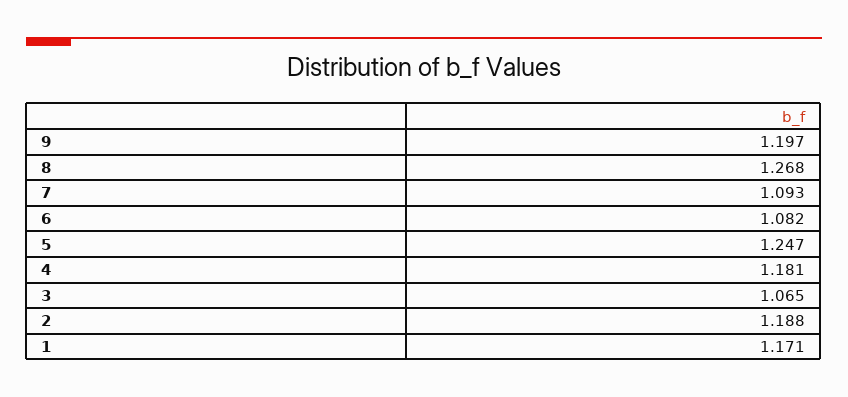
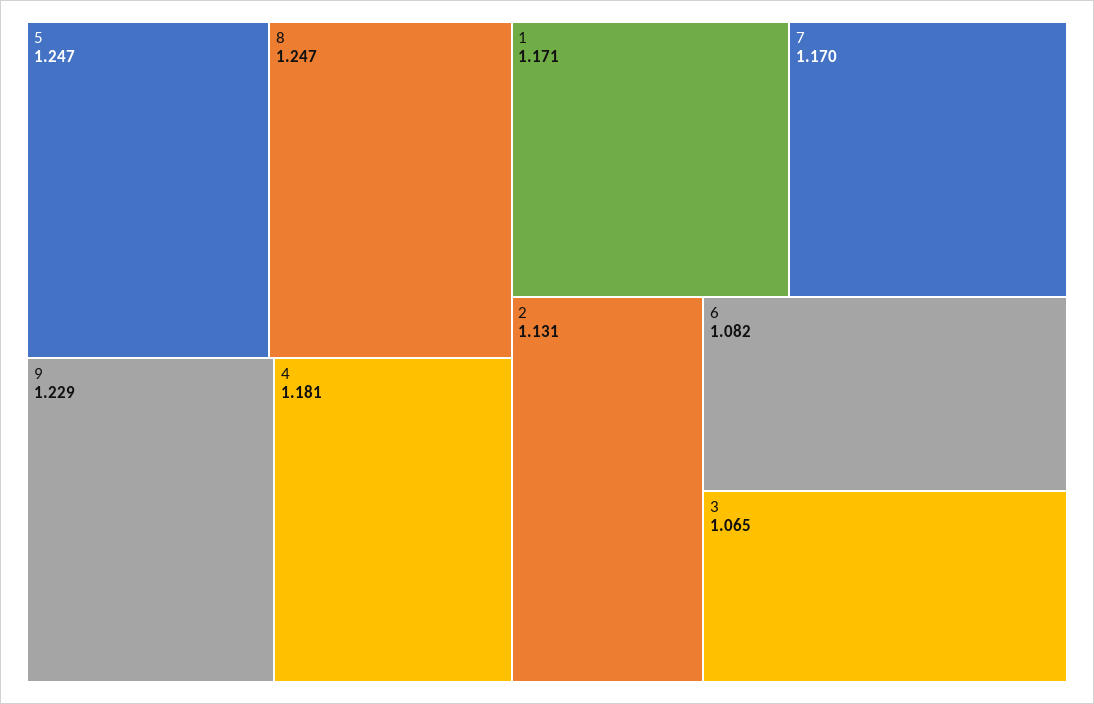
  {
-   "9": 1.197,
+   "9": 1.229,
-   "8": 1.268,
+   "8": 1.247,
-   "7": 1.093,
+   "7": 1.17,
    "6": 1.082,
    "5": 1.247,
    "4": 1.181,
    "3": 1.065,
-   "2": 1.188,
+   "2": 1.131,
    "1": 1.171
  }

